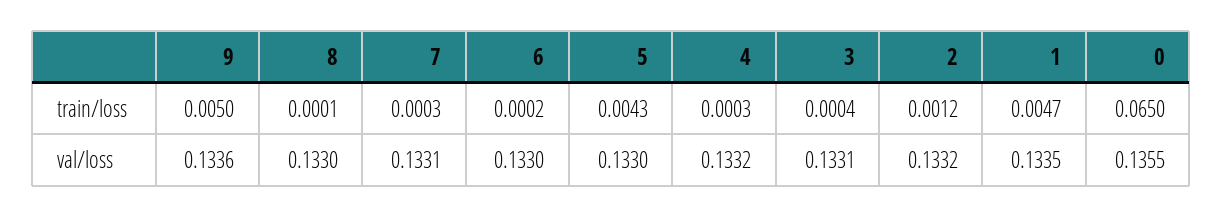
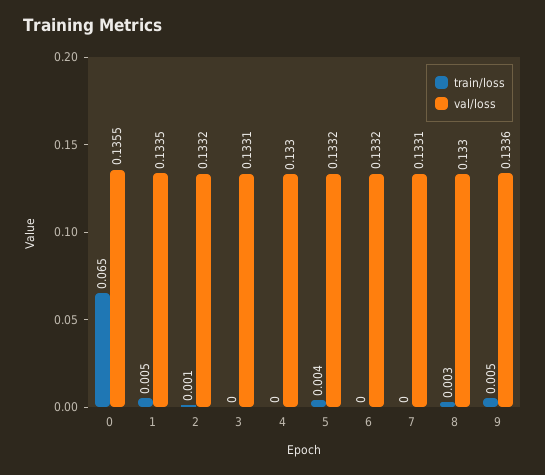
  {
    "train/loss": {
      "9": 0.005,
-     "8": 0.0001,
+     "8": 0.003,
      "7": 0.0003,
      "6": 0.0002,
      "5": 0.0043,
      "4": 0.0003,
      "3": 0.0004,
      "2": 0.0012,
      "1": 0.0047,
      "0": 0.065
    },
    "val/loss": {
      "9": 0.1336,
      "8": 0.133,
      "7": 0.1331,
-     "6": 0.133,
+     "6": 0.1332,
-     "5": 0.133,
+     "5": 0.1332,
-     "4": 0.1332,
+     "4": 0.133,
      "3": 0.1331,
      "2": 0.1332,
      "1": 0.1335,
      "0": 0.1355
    }
  }

